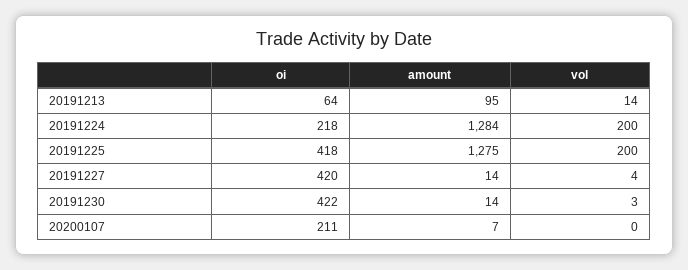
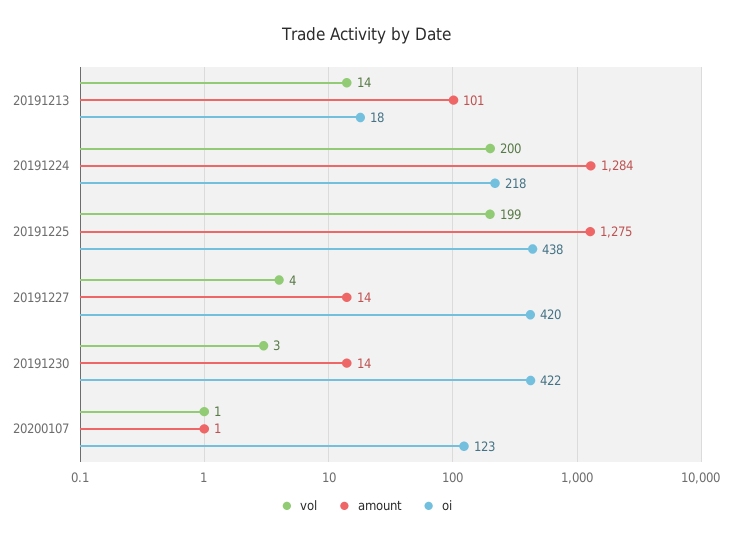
  {
    "oi": {
-     "20191213": 64,
+     "20191213": 18,
      "20191224": 218,
-     "20191225": 418,
+     "20191225": 438,
      "20191227": 420,
      "20191230": 422,
-     "20200107": 211
+     "20200107": 123
    },
    "amount": {
-     "20191213": 95,
+     "20191213": 101,
      "20191224": 1284,
      "20191225": 1275,
      "20191227": 14,
      "20191230": 14,
-     "20200107": 7
+     "20200107": 1
    },
    "vol": {
      "20191213": 14,
      "20191224": 200,
-     "20191225": 200,
+     "20191225": 199,
      "20191227": 4,
      "20191230": 3,
-     "20200107": 0
+     "20200107": 1
    }
  }

